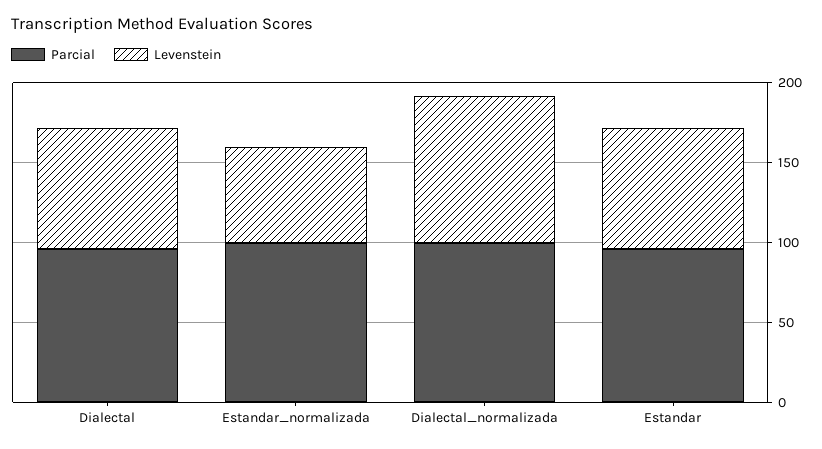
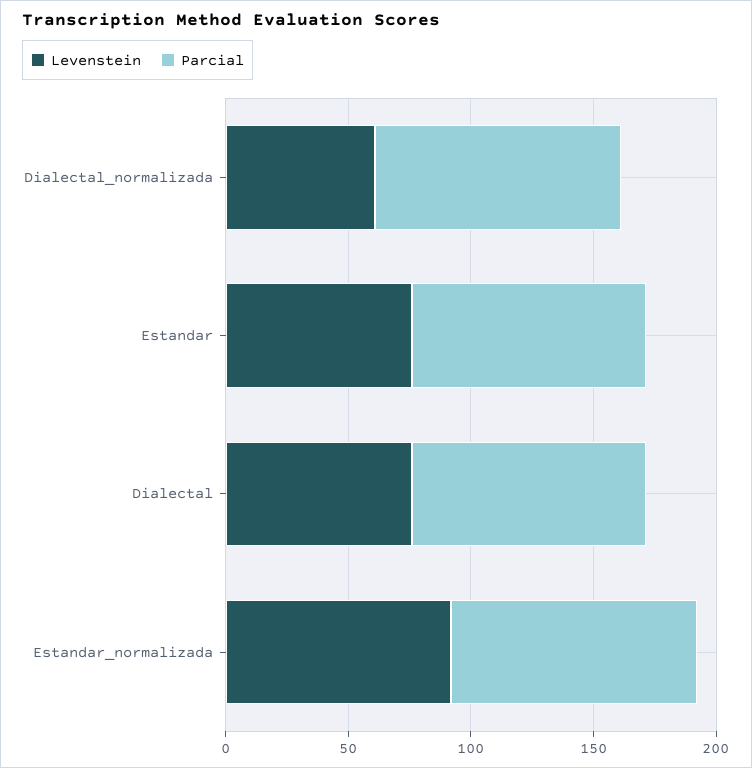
  {
    "Parcial": {
      "Dialectal": 100,
      "Estandar_normalizada": 100,
      "Dialectal_normalizada": 100,
      "Estandar": 100
    },
    "Levenstein": {
      "Dialectal": 80,
-     "Estandar_normalizada": 60,
+     "Estandar_normalizada": 90,
-     "Dialectal_normalizada": 90,
+     "Dialectal_normalizada": 60,
      "Estandar": 80
    }
  }

